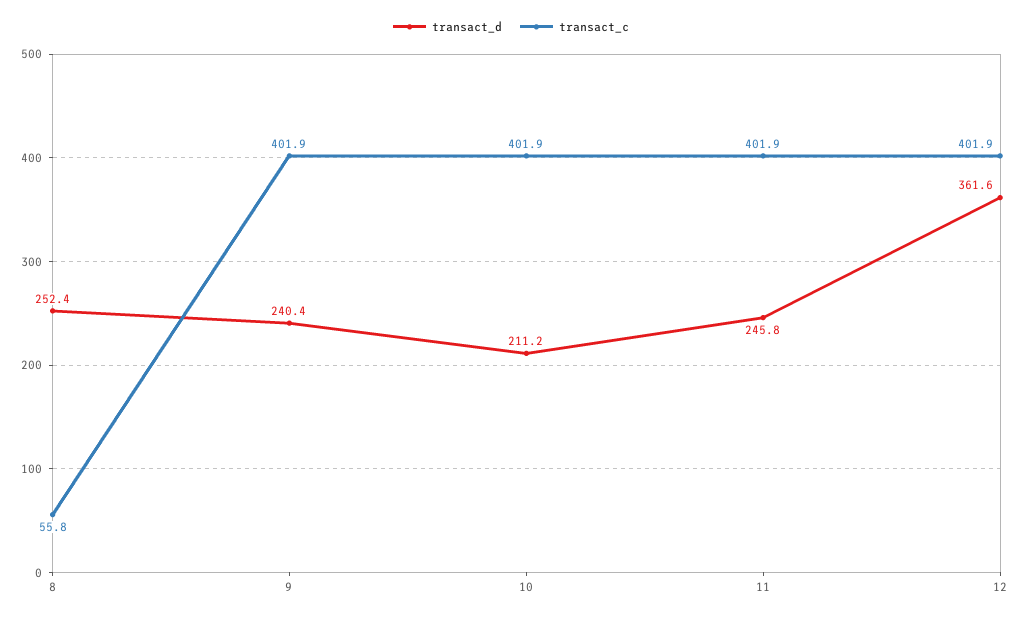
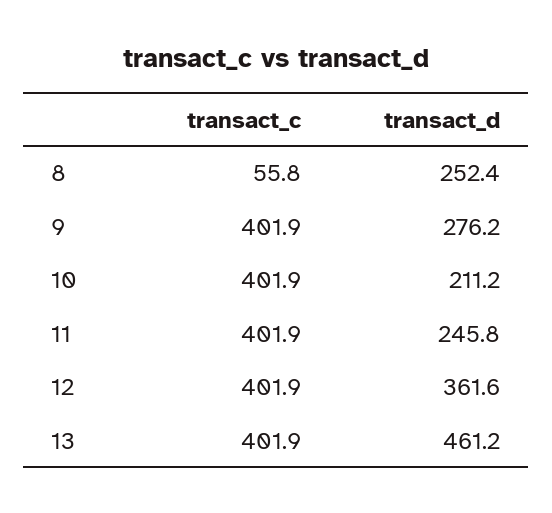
  {
    "transact_d": {
      "8": 252.4,
-     "9": 240.4,
+     "9": 276.2,
      "10": 211.2,
      "11": 245.8,
-     "12": 361.6
+     "12": 361.6,
+     "13": 461.2
    },
    "transact_c": {
      "8": 55.8,
      "9": 401.9,
      "10": 401.9,
      "11": 401.9,
-     "12": 401.9
+     "12": 401.9,
+     "13": 401.9
    }
  }

